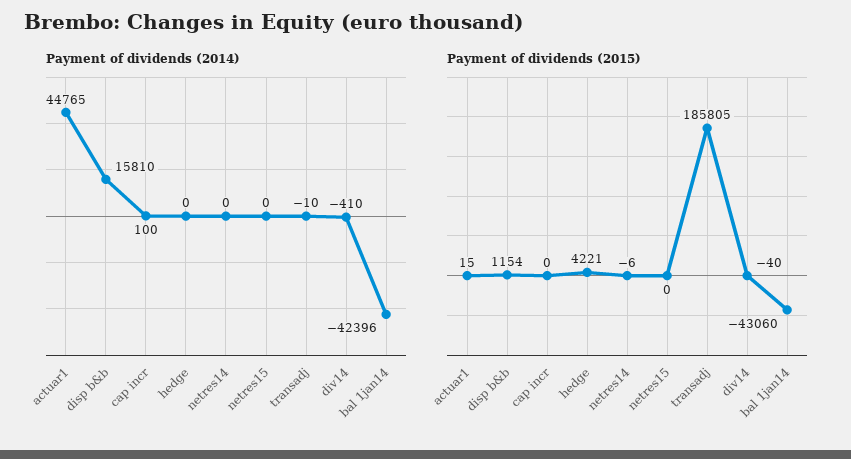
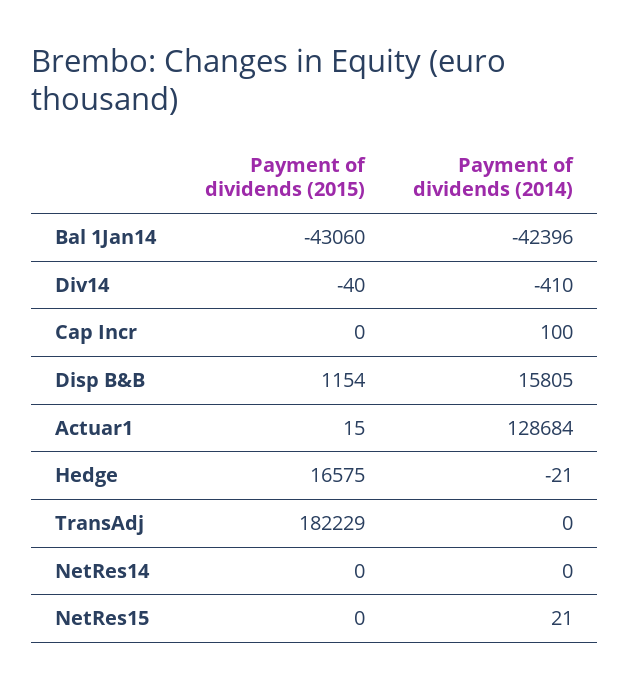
  {
    "Payment of dividends (2014)": {
-     "actuar1": 44765,
+     "actuar1": 128684,
-     "disp b&b": 15810,
+     "disp b&b": 15805,
      "cap incr": 100,
-     "hedge": 0,
+     "hedge": -21,
      "netres14": 0,
-     "netres15": 0,
+     "netres15": 21,
-     "transadj": -10,
+     "transadj": 0,
      "div14": -410,
      "bal 1jan14": -42396
    },
    "Payment of dividends (2015)": {
      "actuar1": 15,
      "disp b&b": 1154,
      "cap incr": 0,
-     "hedge": 4221,
+     "hedge": 16575,
-     "netres14": -6,
+     "netres14": 0,
      "netres15": 0,
-     "transadj": 185805,
+     "transadj": 182229,
      "div14": -40,
      "bal 1jan14": -43060
    }
  }

